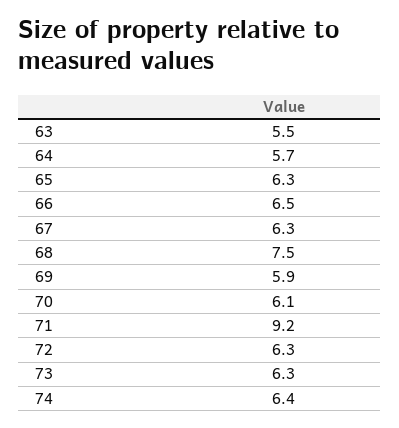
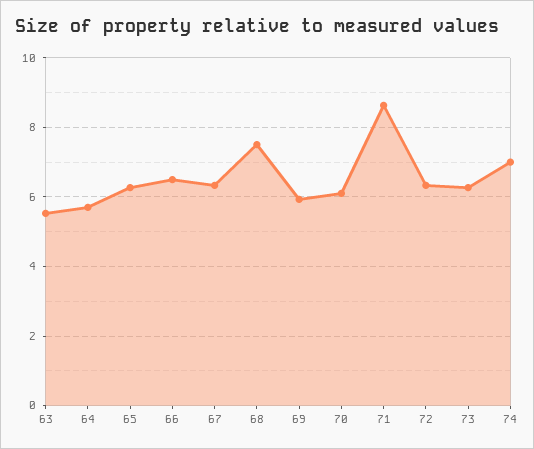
  {
    "63": 5.5,
    "64": 5.7,
    "65": 6.3,
    "66": 6.5,
    "67": 6.3,
    "68": 7.5,
    "69": 5.9,
    "70": 6.1,
-   "71": 9.2,
+   "71": 8.6,
    "72": 6.3,
    "73": 6.3,
-   "74": 6.4
+   "74": 7
  }

